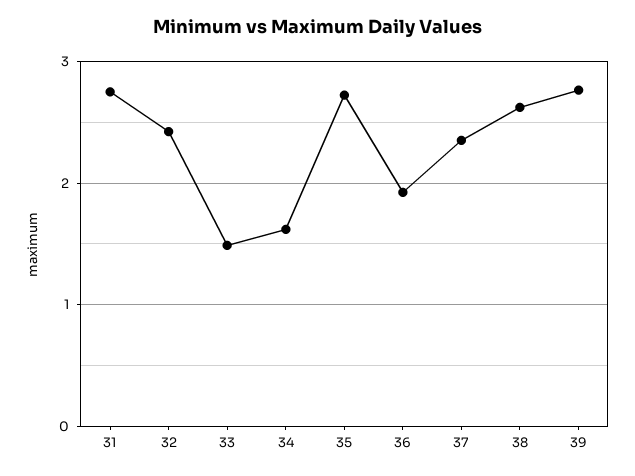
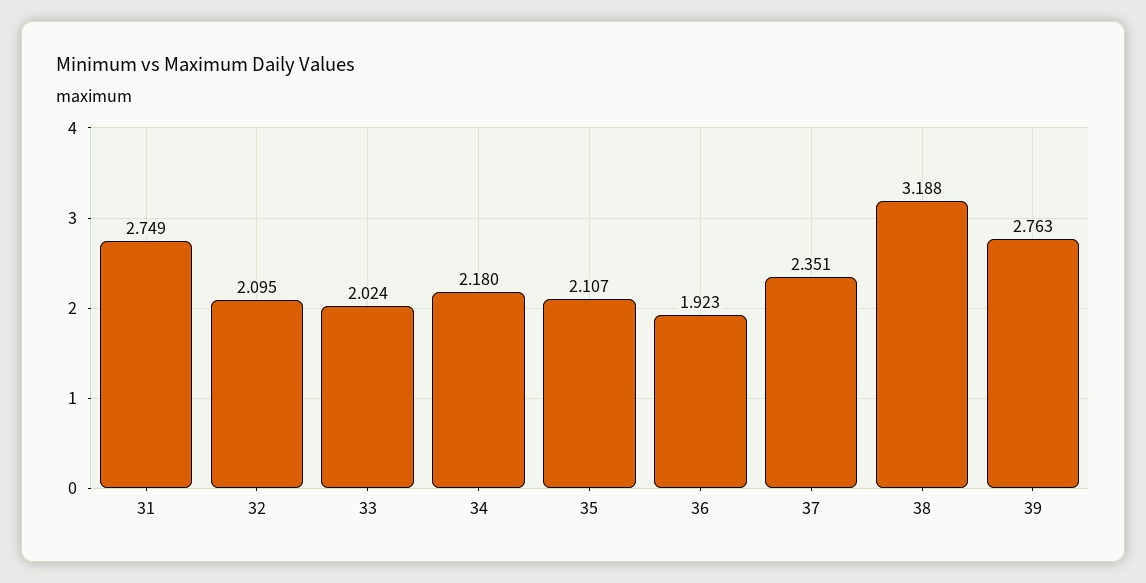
  {
    "31": 2.749,
-   "32": 2.4,
+   "32": 2.095,
-   "33": 1.5,
+   "33": 2.024,
-   "34": 1.6,
+   "34": 2.18,
-   "35": 2.7,
+   "35": 2.107,
    "36": 1.923,
    "37": 2.351,
-   "38": 2.6,
+   "38": 3.188,
    "39": 2.763
  }

